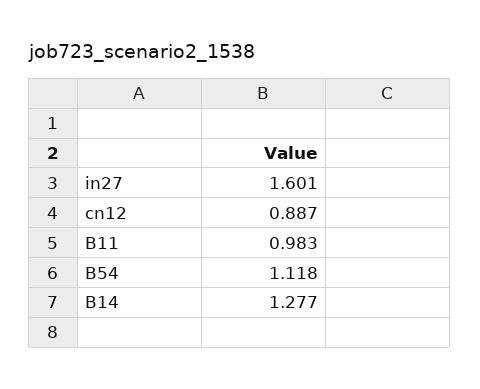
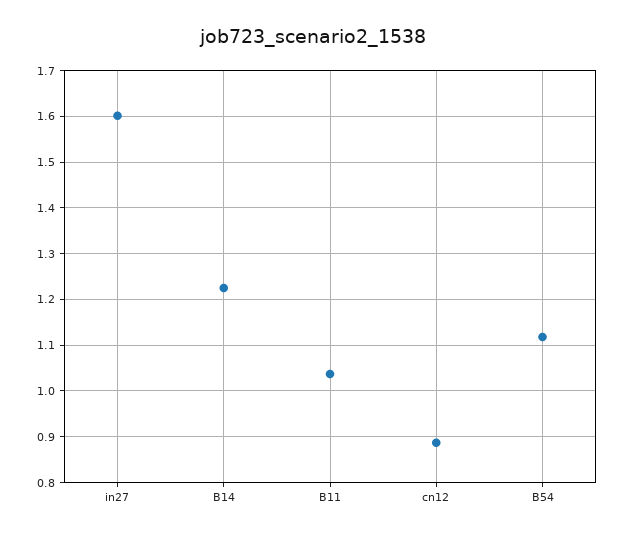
  {
    "in27": 1.601,
    "cn12": 0.887,
-   "B11": 0.983,
+   "B11": 1.04,
    "B54": 1.118,
-   "B14": 1.277
+   "B14": 1.22
  }

